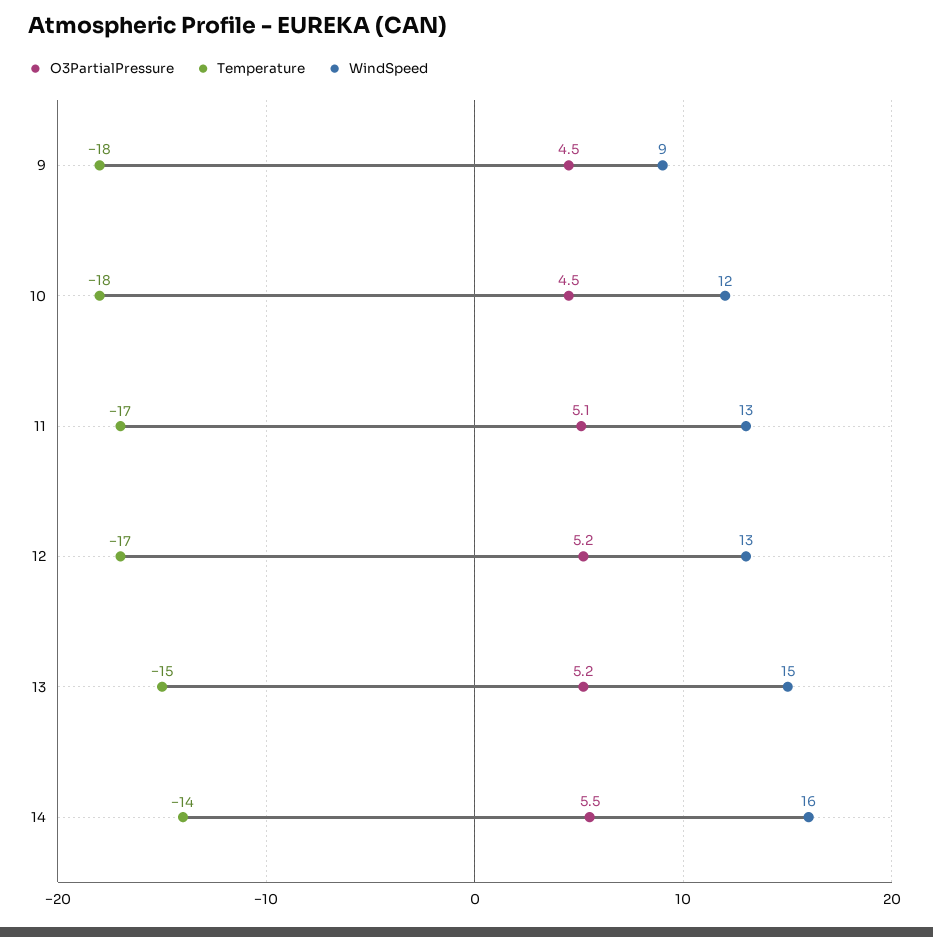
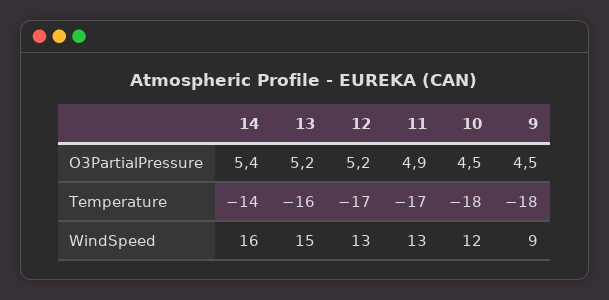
  {
    "O3PartialPressure": {
      "9": 4.5,
      "10": 4.5,
-     "11": 5.1,
+     "11": 4.9,
      "12": 5.2,
      "13": 5.2,
-     "14": 5.5
+     "14": 5.4
    },
    "Temperature": {
      "9": -18,
      "10": -18,
      "11": -17,
      "12": -17,
-     "13": -15,
+     "13": -16,
      "14": -14
    },
    "WindSpeed": {
      "9": 9,
      "10": 12,
      "11": 13,
      "12": 13,
      "13": 15,
      "14": 16
    }
  }

